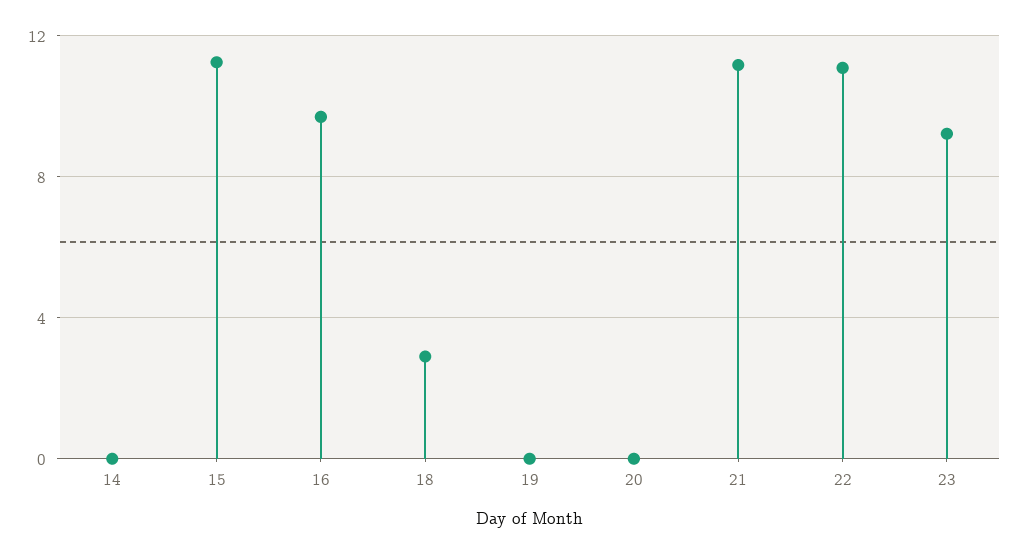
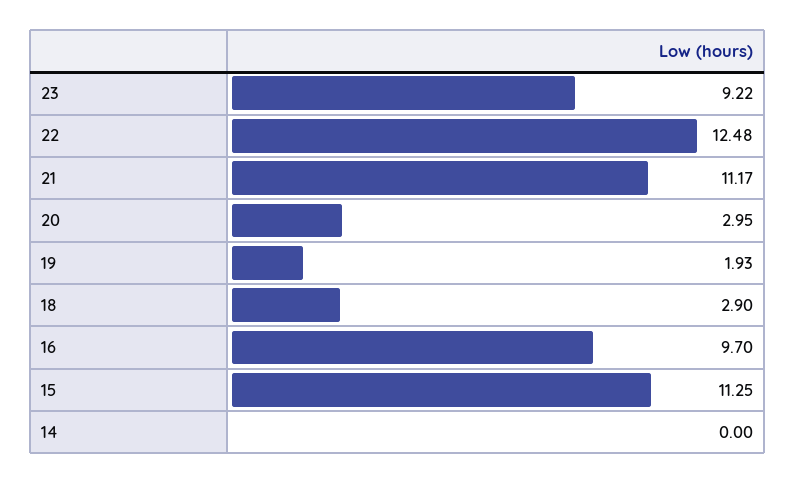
  {
    "14": 0,
    "15": 11.25,
    "16": 9.7,
    "18": 2.9,
-   "19": 0,
+   "19": 1.93,
-   "20": 0,
+   "20": 2.95,
    "21": 11.17,
-   "22": 11,
+   "22": 12.48,
    "23": 9.22
  }

